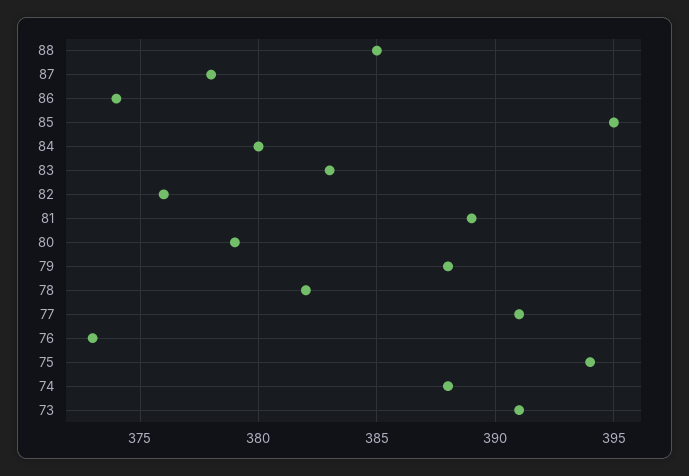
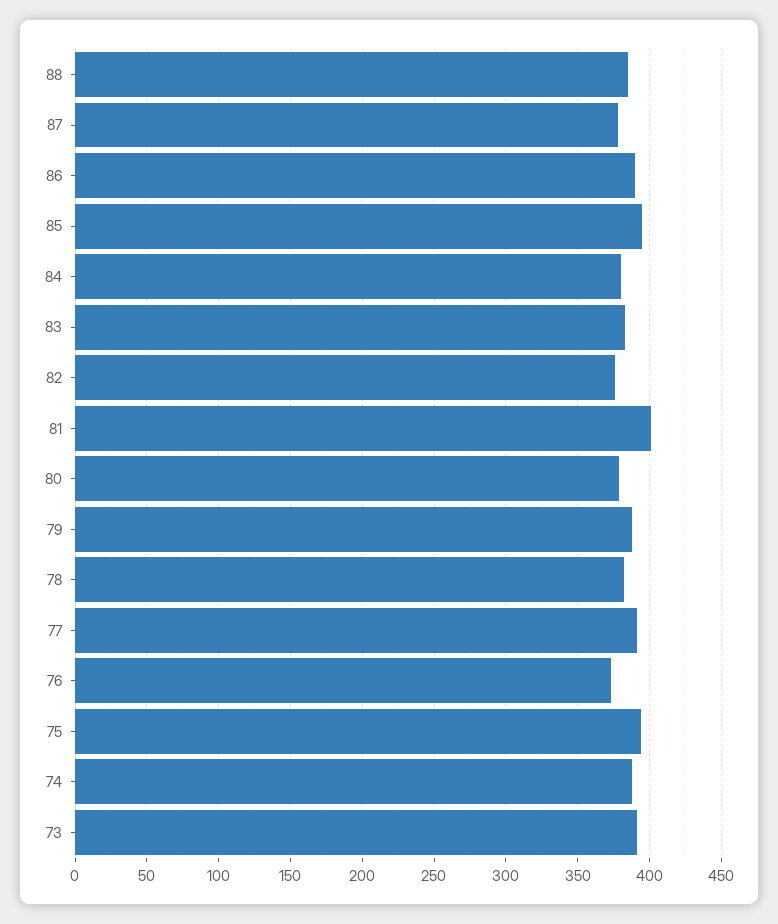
  {
    "88": 385,
    "87": 378,
-   "86": 374,
+   "86": 390,
    "85": 395,
    "84": 380,
    "83": 383,
    "82": 376,
-   "81": 389,
+   "81": 400,
    "80": 379,
    "79": 388,
    "78": 382,
    "77": 391,
    "76": 373,
    "75": 394,
    "74": 388,
    "73": 391
  }

